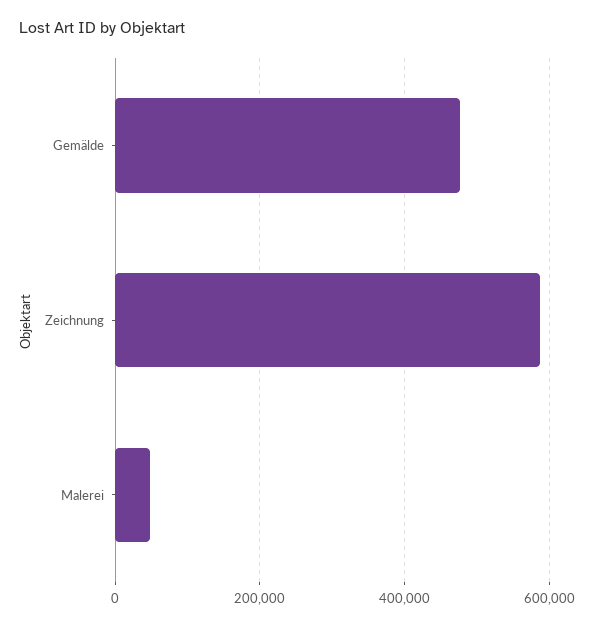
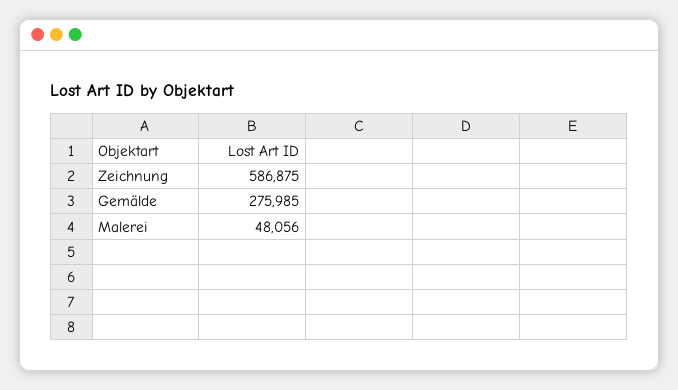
  {
-   "Gemälde": 480000,
+   "Gemälde": 275985,
    "Zeichnung": 586875,
    "Malerei": 48056
  }

